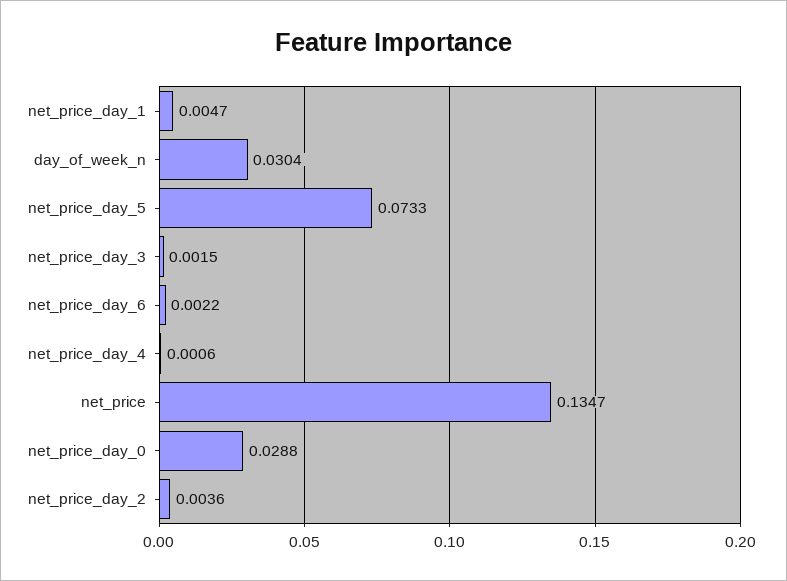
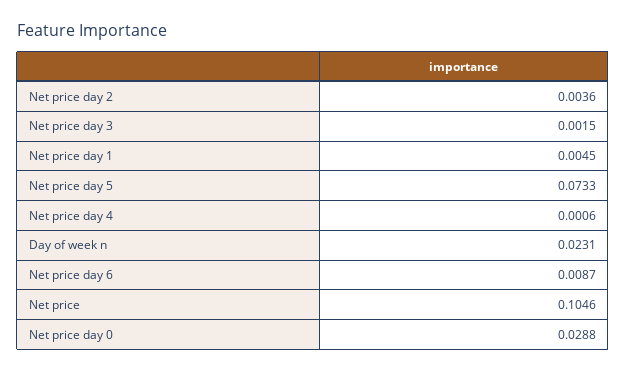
  {
-   "net_price_day_1": 0.0047,
+   "net_price_day_1": 0.0045,
-   "day_of_week_n": 0.0304,
+   "day_of_week_n": 0.0231,
    "net_price_day_5": 0.0733,
    "net_price_day_3": 0.0015,
-   "net_price_day_6": 0.0022,
+   "net_price_day_6": 0.0087,
    "net_price_day_4": 0.0006,
-   "net_price": 0.1347,
+   "net_price": 0.1046,
    "net_price_day_0": 0.0288,
    "net_price_day_2": 0.0036
  }

